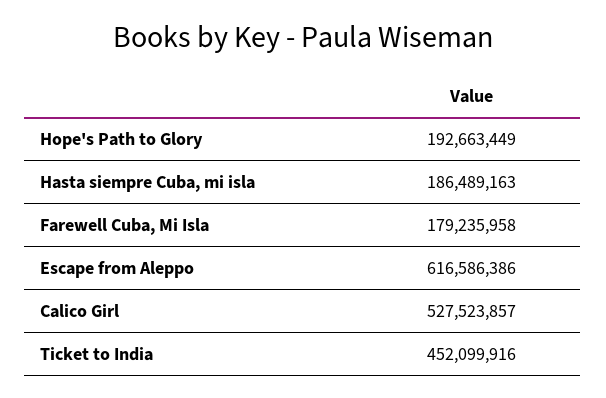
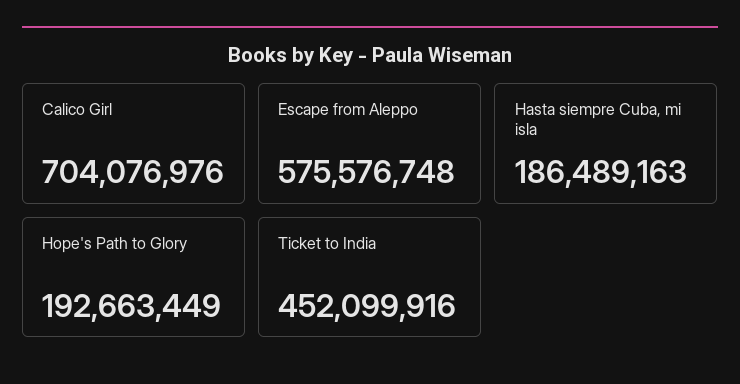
  {
    "Hope's Path to Glory": 192663449,
    "Hasta siempre Cuba, mi isla": 186489163,
-   "Farewell Cuba, Mi Isla": 179235958,
-   "Escape from Aleppo": 616586386,
+   "Escape from Aleppo": 575576748,
-   "Calico Girl": 527523857,
+   "Calico Girl": 704076976,
    "Ticket to India": 452099916
  }

